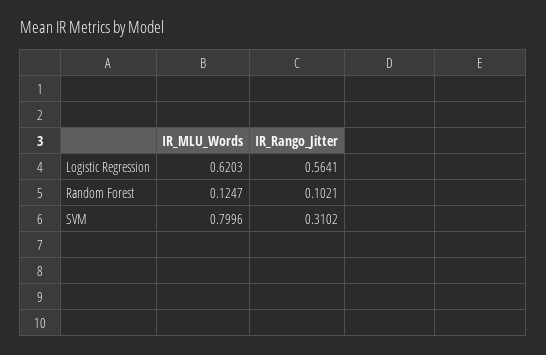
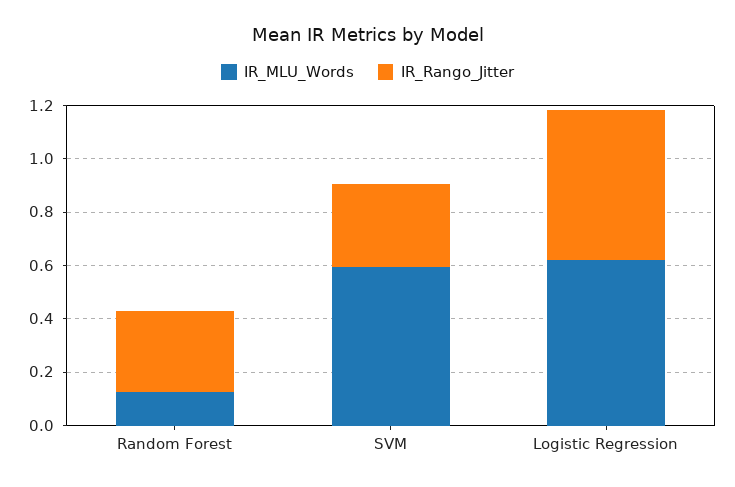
  {
    "IR_MLU_Words": {
      "Logistic Regression": 0.6203,
      "Random Forest": 0.1247,
-     "SVM": 0.7996
+     "SVM": 0.6
    },
    "IR_Rango_Jitter": {
      "Logistic Regression": 0.5641,
-     "Random Forest": 0.1021,
+     "Random Forest": 0.3,
      "SVM": 0.3102
    }
  }

